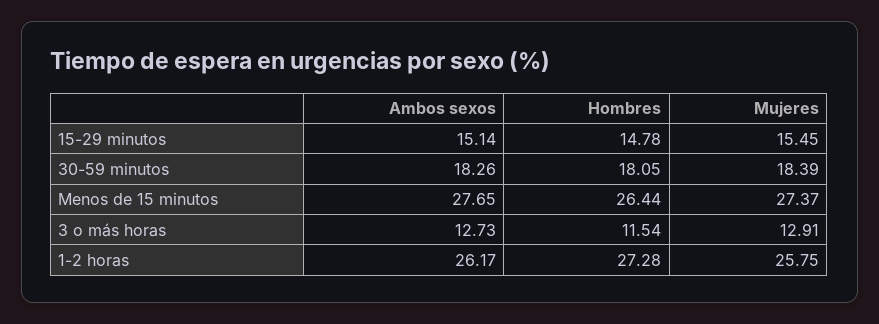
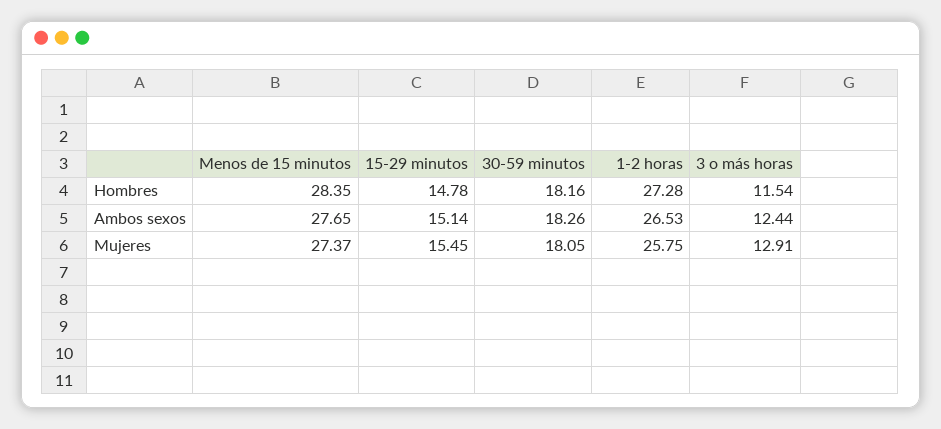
  {
    "Ambos sexos": {
      "15-29 minutos": 15.14,
      "30-59 minutos": 18.26,
      "Menos de 15 minutos": 27.65,
-     "3 o más horas": 12.73,
+     "3 o más horas": 12.44,
-     "1-2 horas": 26.17
+     "1-2 horas": 26.53
    },
    "Hombres": {
      "15-29 minutos": 14.78,
-     "30-59 minutos": 18.05,
+     "30-59 minutos": 18.16,
-     "Menos de 15 minutos": 26.44,
+     "Menos de 15 minutos": 28.35,
      "3 o más horas": 11.54,
      "1-2 horas": 27.28
    },
    "Mujeres": {
      "15-29 minutos": 15.45,
-     "30-59 minutos": 18.39,
+     "30-59 minutos": 18.05,
      "Menos de 15 minutos": 27.37,
      "3 o más horas": 12.91,
      "1-2 horas": 25.75
    }
  }

